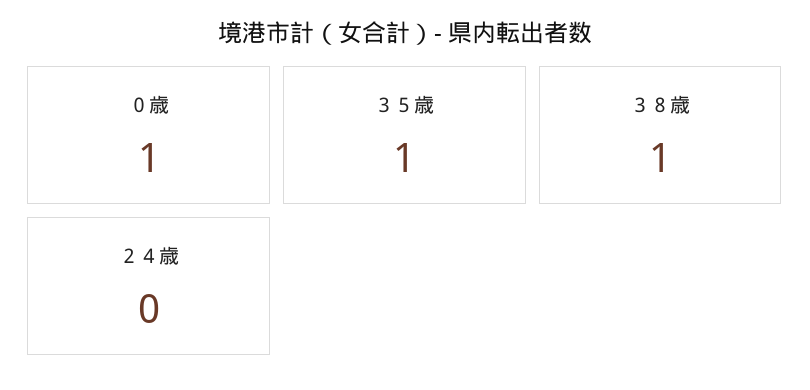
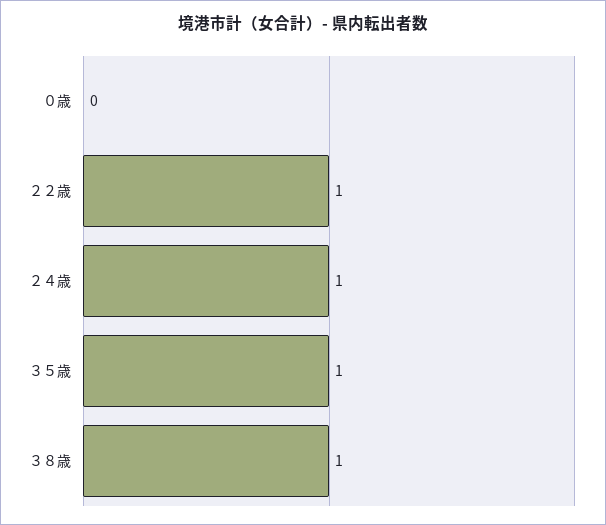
  {
-   "０歳": 1,
+   "０歳": 0,
    "３５歳": 1,
    "３８歳": 1,
-   "２４歳": 0
+   "２４歳": 1,
+   "２２歳": 1
  }

